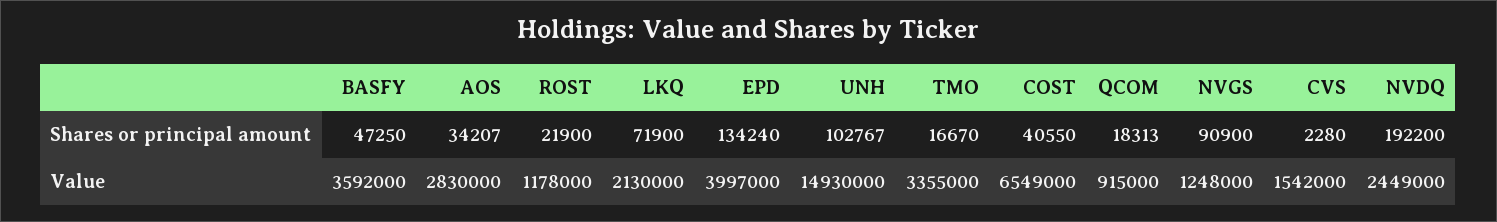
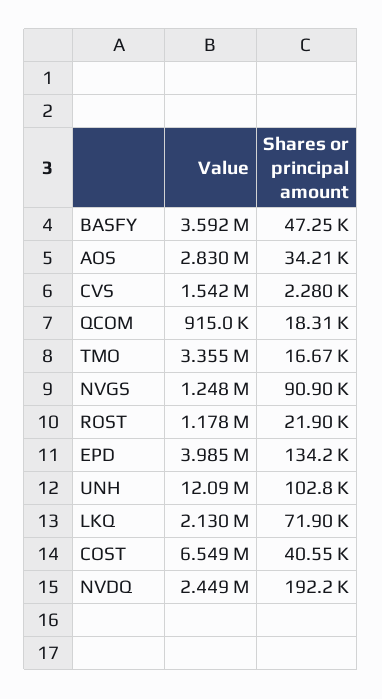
  {
    "BASFY": {
      "Shares or principal amount": 47250,
      "Value": 3592000
    },
    "AOS": {
      "Shares or principal amount": 34207,
      "Value": 2830000
    },
    "ROST": {
      "Shares or principal amount": 21900,
      "Value": 1178000
    },
    "LKQ": {
      "Shares or principal amount": 71900,
      "Value": 2130000
    },
    "EPD": {
      "Shares or principal amount": 134240,
-     "Value": 3997000
+     "Value": 3985000
    },
    "UNH": {
      "Shares or principal amount": 102767,
-     "Value": 14930000
+     "Value": 12090000
    },
    "TMO": {
      "Shares or principal amount": 16670,
      "Value": 3355000
    },
    "COST": {
      "Shares or principal amount": 40550,
      "Value": 6549000
    },
    "QCOM": {
      "Shares or principal amount": 18313,
      "Value": 915000
    },
    "NVGS": {
      "Shares or principal amount": 90900,
      "Value": 1248000
    },
    "CVS": {
      "Shares or principal amount": 2280,
      "Value": 1542000
    },
    "NVDQ": {
      "Shares or principal amount": 192200,
      "Value": 2449000
    }
  }

